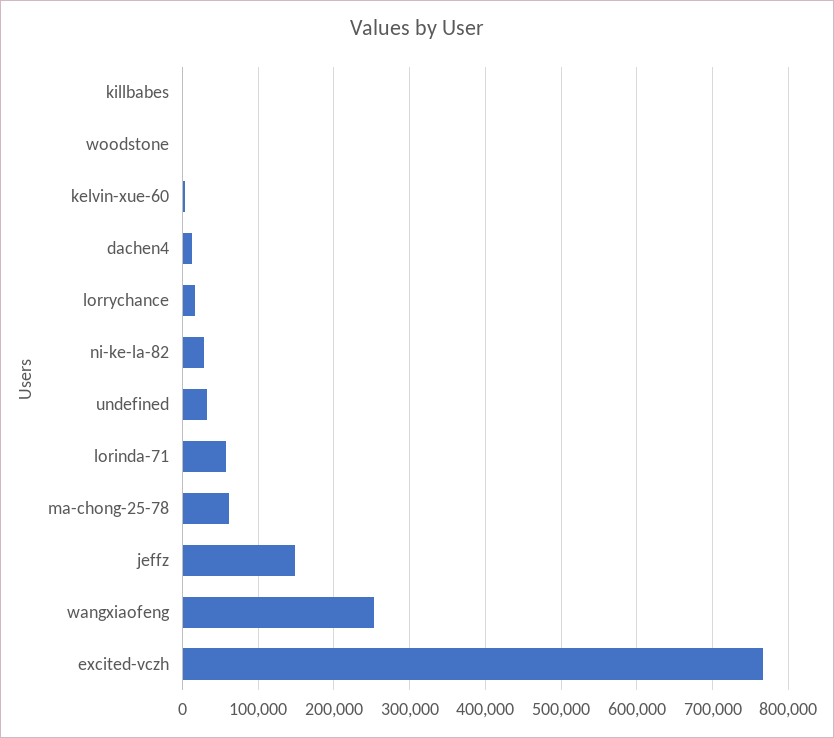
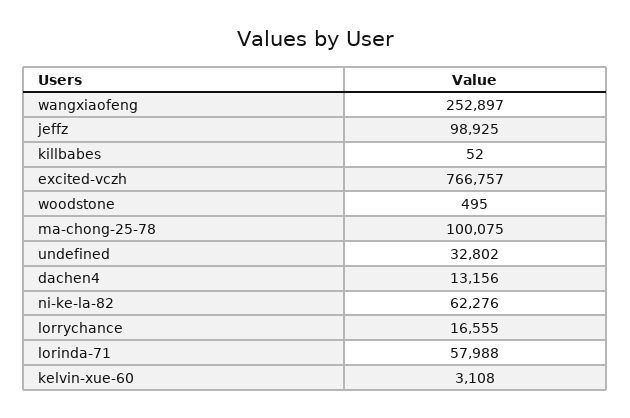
  {
    "killbabes": 52,
    "woodstone": 495,
    "kelvin-xue-60": 3108,
    "dachen4": 13156,
    "lorrychance": 16555,
-   "ni-ke-la-82": 30000,
+   "ni-ke-la-82": 62276,
    "undefined": 32802,
    "lorinda-71": 57988,
-   "ma-chong-25-78": 60000,
+   "ma-chong-25-78": 100075,
-   "jeffz": 150000,
+   "jeffz": 98925,
    "wangxiaofeng": 252897,
    "excited-vczh": 766757
  }

